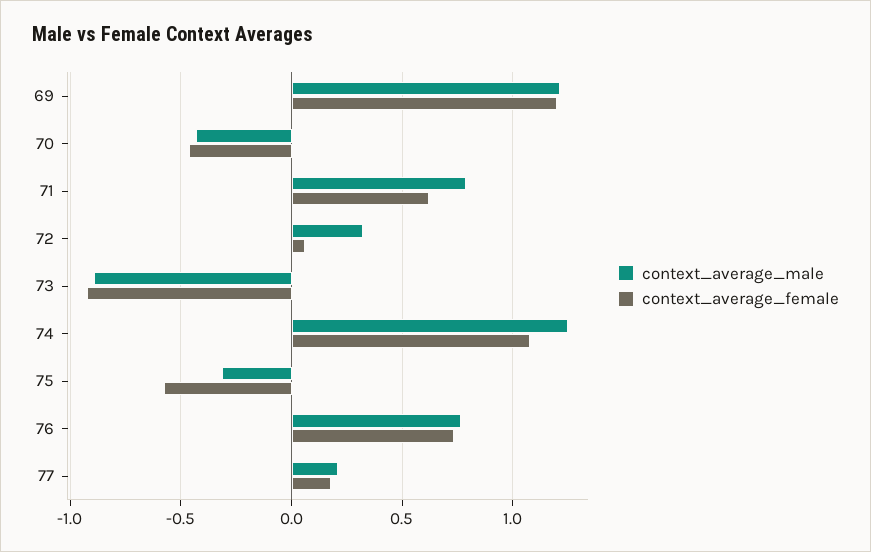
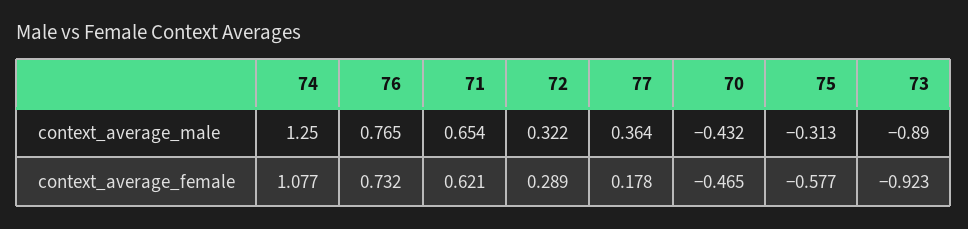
  {
    "context_average_male": {
-     "69": 1.2,
      "70": -0.432,
-     "71": 0.8,
+     "71": 0.654,
      "72": 0.322,
      "73": -0.89,
      "74": 1.25,
      "75": -0.313,
      "76": 0.765,
-     "77": 0.2
+     "77": 0.364
    },
    "context_average_female": {
-     "69": 1.2,
      "70": -0.465,
      "71": 0.621,
-     "72": 0.05,
+     "72": 0.289,
      "73": -0.923,
      "74": 1.077,
      "75": -0.577,
      "76": 0.732,
      "77": 0.178
    }
  }

